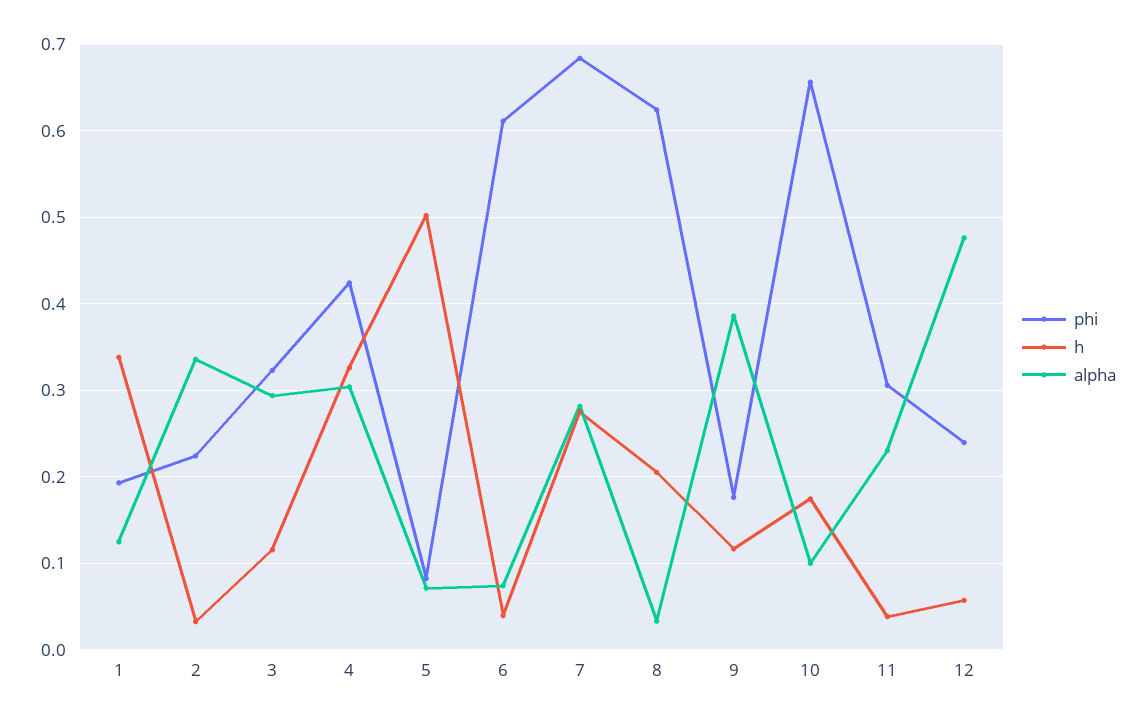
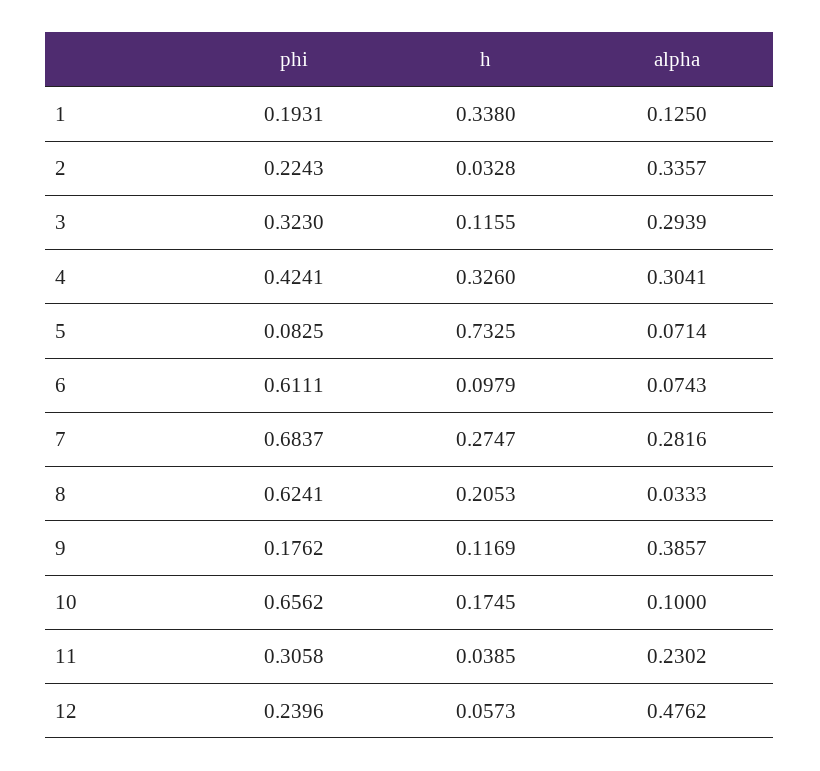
  {
    "phi": {
      "1": 0.1931,
      "2": 0.2243,
      "3": 0.323,
      "4": 0.4241,
      "5": 0.0825,
      "6": 0.6111,
      "7": 0.6837,
      "8": 0.6241,
      "9": 0.1762,
      "10": 0.6562,
      "11": 0.3058,
      "12": 0.2396
    },
    "h": {
      "1": 0.338,
      "2": 0.0328,
      "3": 0.1155,
      "4": 0.326,
-     "5": 0.5,
+     "5": 0.7325,
-     "6": 0.04,
+     "6": 0.0979,
      "7": 0.2747,
      "8": 0.2053,
      "9": 0.1169,
      "10": 0.1745,
      "11": 0.0385,
      "12": 0.0573
    },
    "alpha": {
      "1": 0.125,
      "2": 0.3357,
      "3": 0.2939,
      "4": 0.3041,
      "5": 0.0714,
      "6": 0.0743,
      "7": 0.2816,
      "8": 0.0333,
      "9": 0.3857,
      "10": 0.1,
      "11": 0.2302,
      "12": 0.4762
    }
  }

